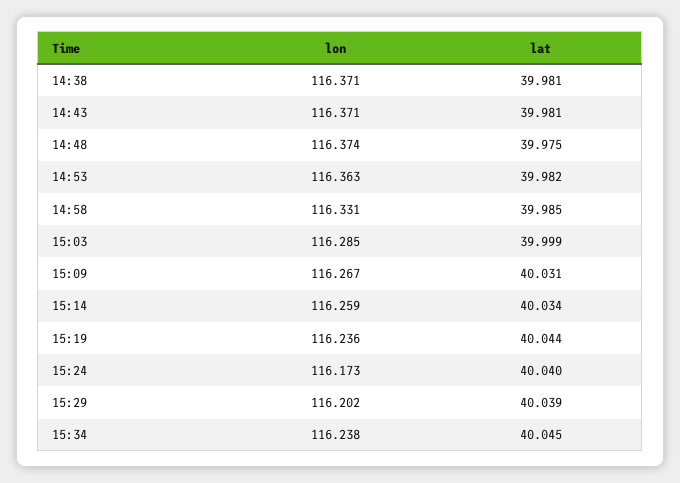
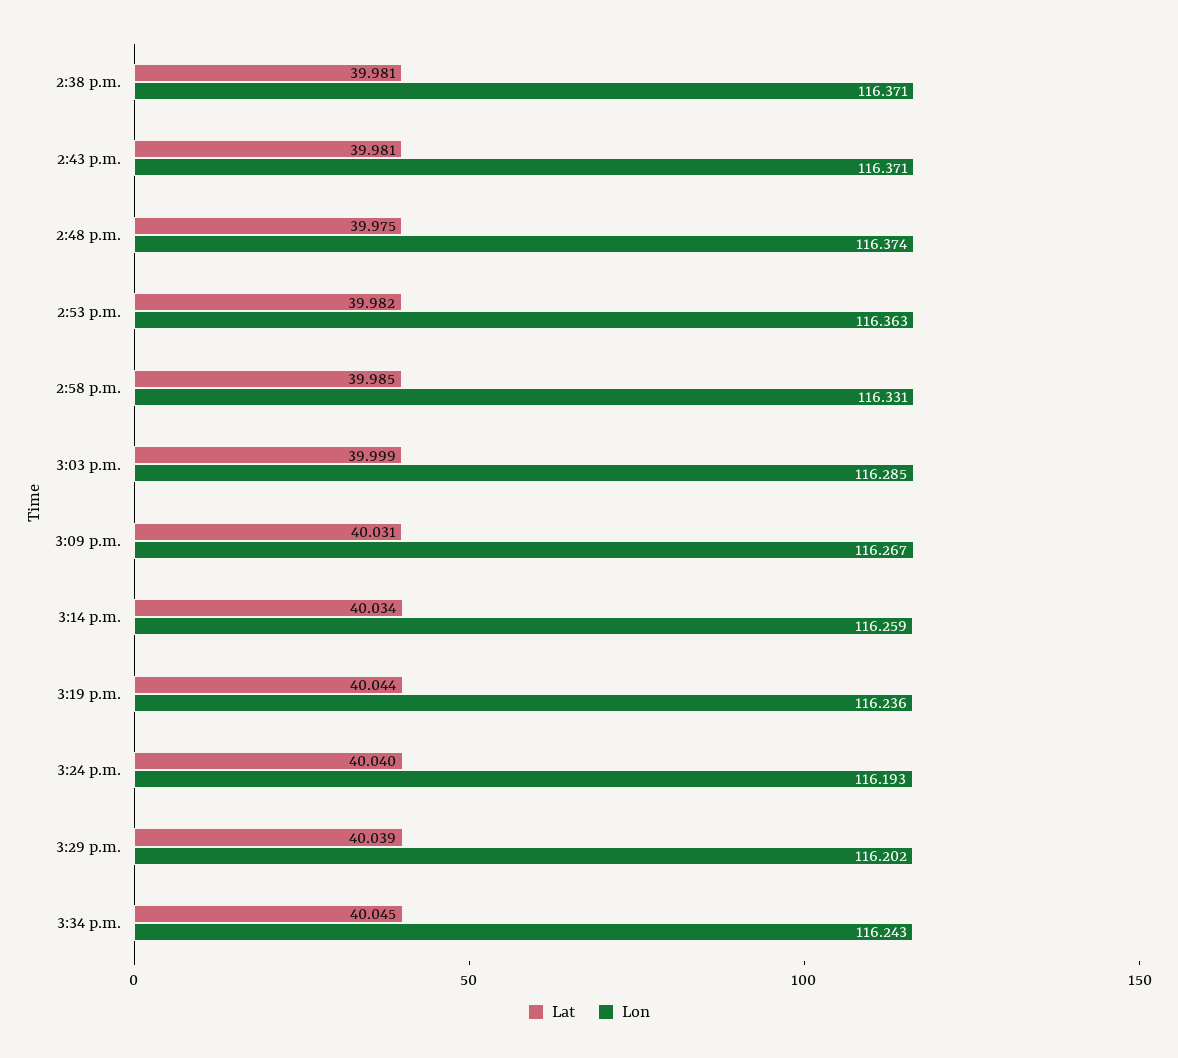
  {
    "lon": {
      "14:38": 116.371,
      "14:43": 116.371,
      "14:48": 116.374,
      "14:53": 116.363,
      "14:58": 116.331,
      "15:03": 116.285,
      "15:09": 116.267,
      "15:14": 116.259,
      "15:19": 116.236,
-     "15:24": 116.173,
+     "15:24": 116.193,
      "15:29": 116.202,
-     "15:34": 116.238
+     "15:34": 116.243
    },
    "lat": {
      "14:38": 39.981,
      "14:43": 39.981,
      "14:48": 39.975,
      "14:53": 39.982,
      "14:58": 39.985,
      "15:03": 39.999,
      "15:09": 40.031,
      "15:14": 40.034,
      "15:19": 40.044,
      "15:24": 40.04,
      "15:29": 40.039,
      "15:34": 40.045
    }
  }

